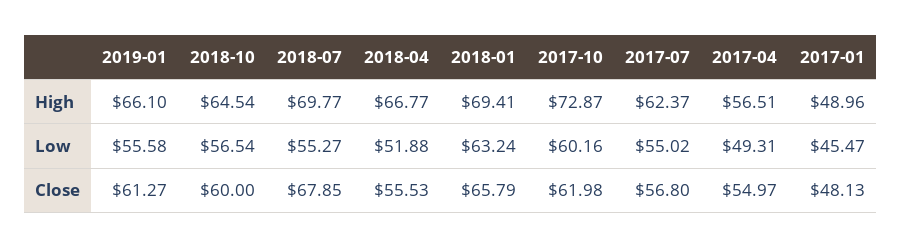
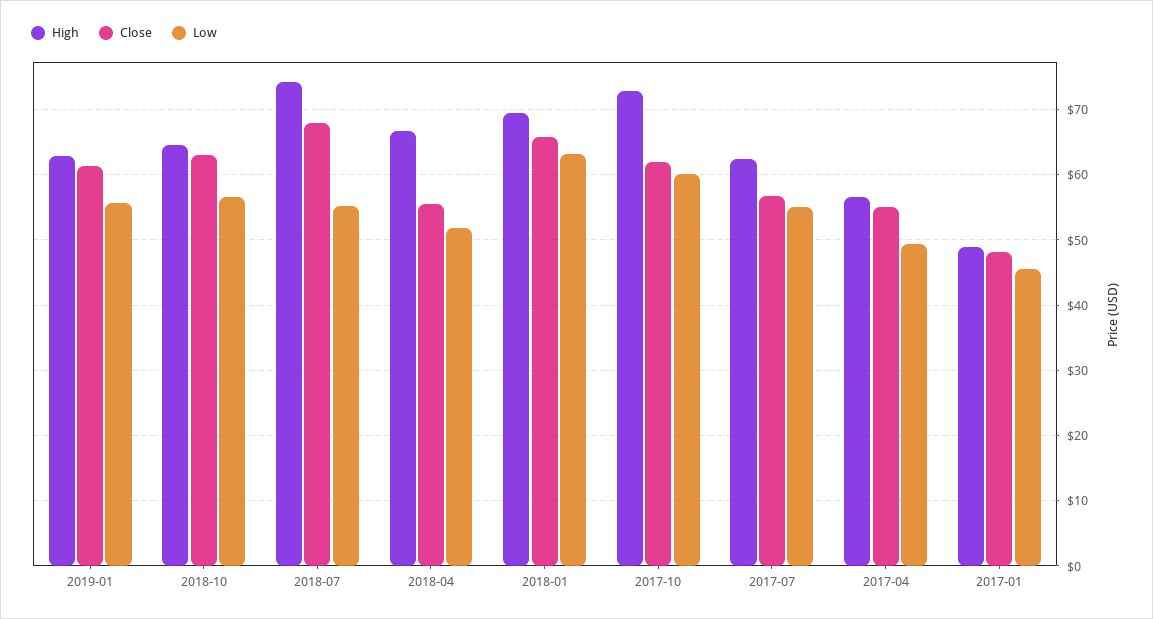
  {
    "High": {
-     "2019-01": 66.1,
+     "2019-01": 63,
      "2018-10": 64.54,
-     "2018-07": 69.77,
+     "2018-07": 74,
      "2018-04": 66.77,
      "2018-01": 69.41,
      "2017-10": 72.87,
      "2017-07": 62.37,
      "2017-04": 56.51,
      "2017-01": 48.96
    },
    "Low": {
      "2019-01": 55.58,
      "2018-10": 56.54,
      "2018-07": 55.27,
      "2018-04": 51.88,
      "2018-01": 63.24,
      "2017-10": 60.16,
      "2017-07": 55.02,
      "2017-04": 49.31,
      "2017-01": 45.47
    },
    "Close": {
      "2019-01": 61.27,
-     "2018-10": 60,
+     "2018-10": 63,
      "2018-07": 67.85,
      "2018-04": 55.53,
      "2018-01": 65.79,
      "2017-10": 61.98,
      "2017-07": 56.8,
      "2017-04": 54.97,
      "2017-01": 48.13
    }
  }

